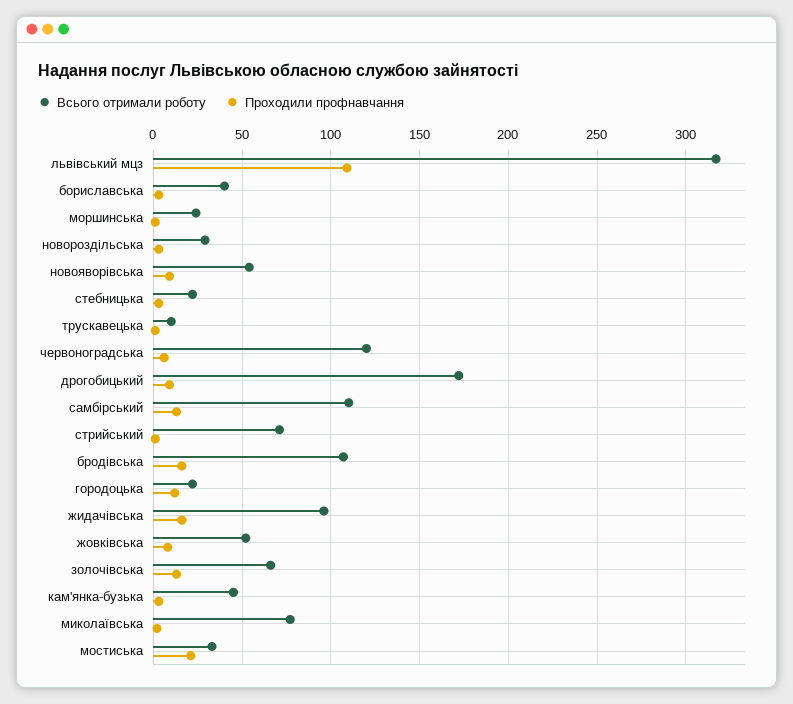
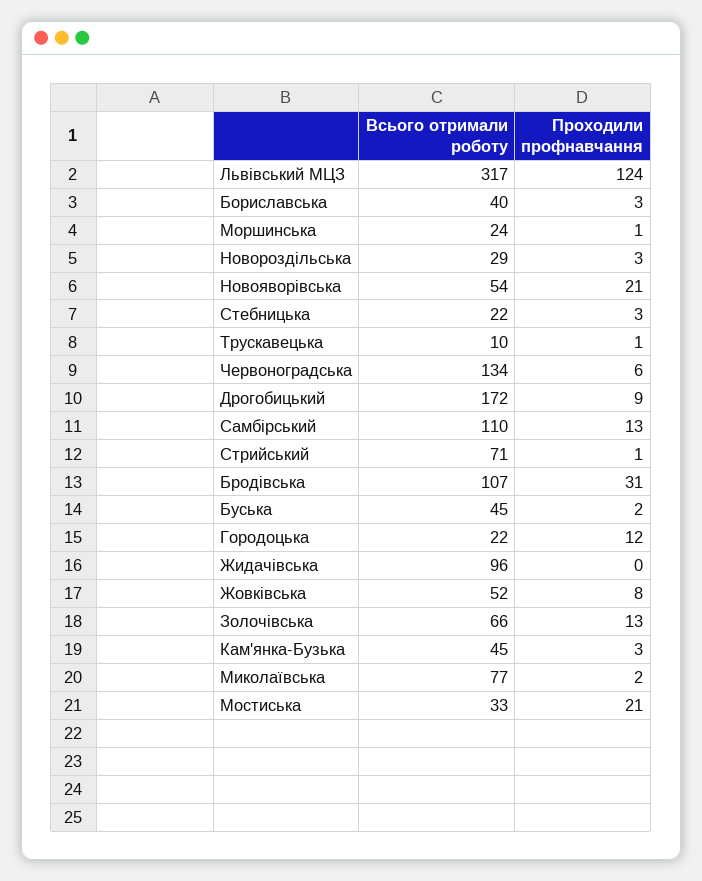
  {
    "Всього отримали роботу": {
      "львівський мцз": 317,
      "бориславська": 40,
      "моршинська": 24,
      "новороздільська": 29,
      "новояворівська": 54,
      "стебницька": 22,
      "трускавецька": 10,
-     "червоноградська": 120,
+     "червоноградська": 134,
      "дрогобицький": 172,
      "самбірський": 110,
      "стрийський": 71,
      "бродівська": 107,
      "городоцька": 22,
      "жидачівська": 96,
      "жовківська": 52,
      "золочівська": 66,
      "кам'янка-бузька": 45,
      "миколаївська": 77,
-     "мостиська": 33
+     "мостиська": 33,
+     "Буська": 45
    },
    "Проходили профнавчання": {
-     "львівський мцз": 110,
+     "львівський мцз": 124,
      "бориславська": 3,
      "моршинська": 1,
      "новороздільська": 3,
-     "новояворівська": 10,
+     "новояворівська": 21,
      "стебницька": 3,
      "трускавецька": 1,
      "червоноградська": 6,
      "дрогобицький": 9,
      "самбірський": 13,
      "стрийський": 1,
-     "бродівська": 15,
+     "бродівська": 31,
      "городоцька": 12,
-     "жидачівська": 15,
+     "жидачівська": 0,
      "жовківська": 8,
      "золочівська": 13,
      "кам'янка-бузька": 3,
      "миколаївська": 2,
-     "мостиська": 21
+     "мостиська": 21,
+     "Буська": 2
    }
  }

